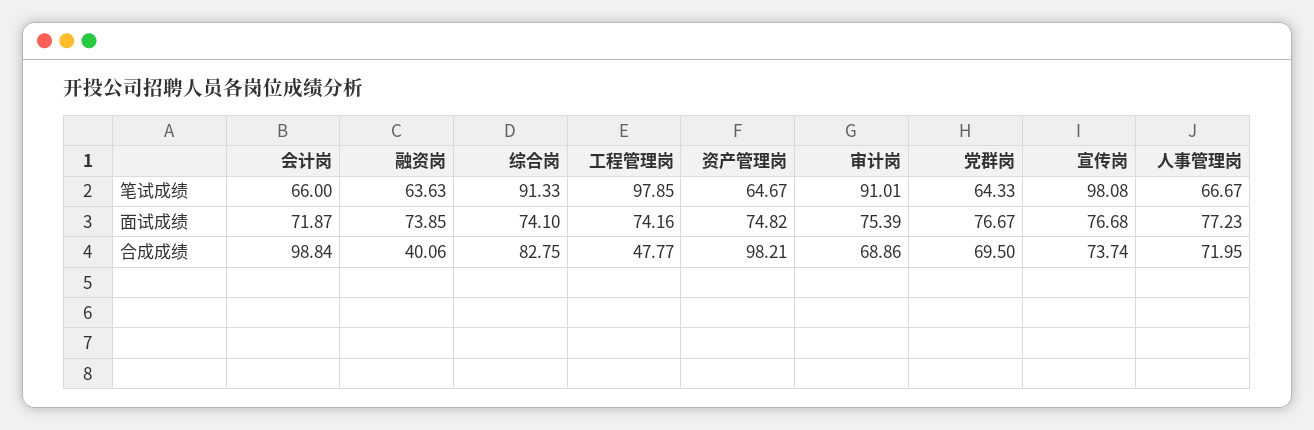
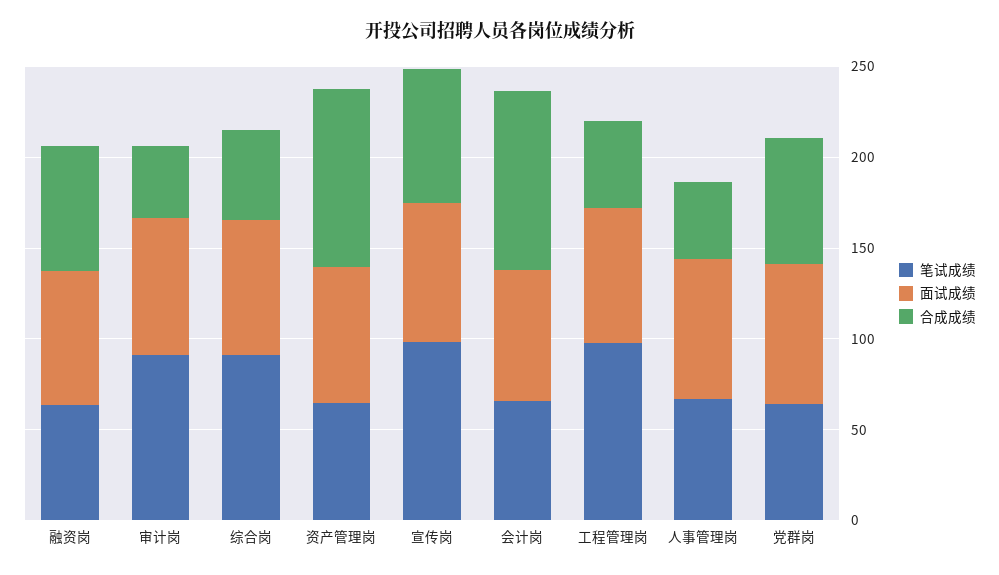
  {
    "笔试成绩": {
      "会计岗": 66,
      "融资岗": 63.63,
      "综合岗": 91.33,
      "工程管理岗": 97.85,
      "资产管理岗": 64.67,
      "审计岗": 91.01,
      "党群岗": 64.33,
      "宣传岗": 98.08,
      "人事管理岗": 66.67
    },
    "面试成绩": {
      "会计岗": 71.87,
      "融资岗": 73.85,
      "综合岗": 74.1,
      "工程管理岗": 74.16,
      "资产管理岗": 74.82,
      "审计岗": 75.39,
      "党群岗": 76.67,
      "宣传岗": 76.68,
      "人事管理岗": 77.23
    },
    "合成成绩": {
      "会计岗": 98.84,
-     "融资岗": 40.06,
+     "融资岗": 70,
-     "综合岗": 82.75,
+     "综合岗": 50,
      "工程管理岗": 47.77,
      "资产管理岗": 98.21,
-     "审计岗": 68.86,
+     "审计岗": 40,
      "党群岗": 69.5,
      "宣传岗": 73.74,
-     "人事管理岗": 71.95
+     "人事管理岗": 40
    }
  }

